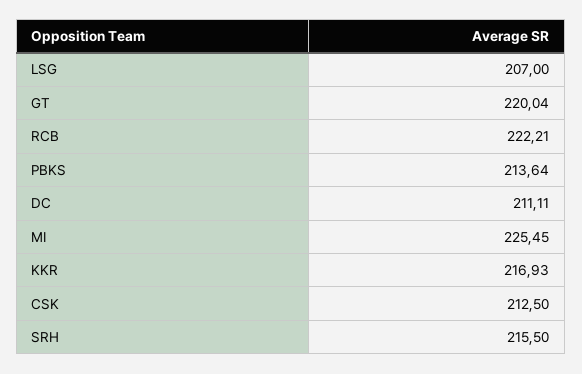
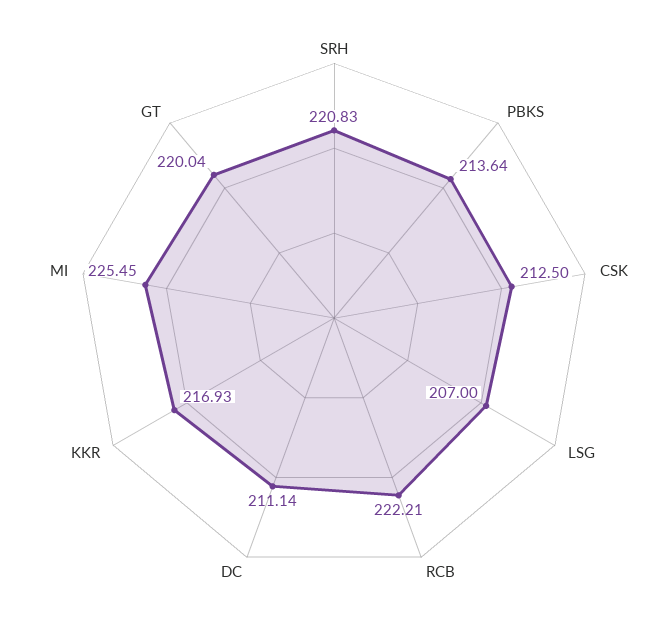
  {
    "LSG": 207,
    "GT": 220.04,
    "RCB": 222.21,
    "PBKS": 213.64,
-   "DC": 211.11,
+   "DC": 211.14,
    "MI": 225.45,
    "KKR": 216.93,
    "CSK": 212.5,
-   "SRH": 215.5
+   "SRH": 220.83
  }

